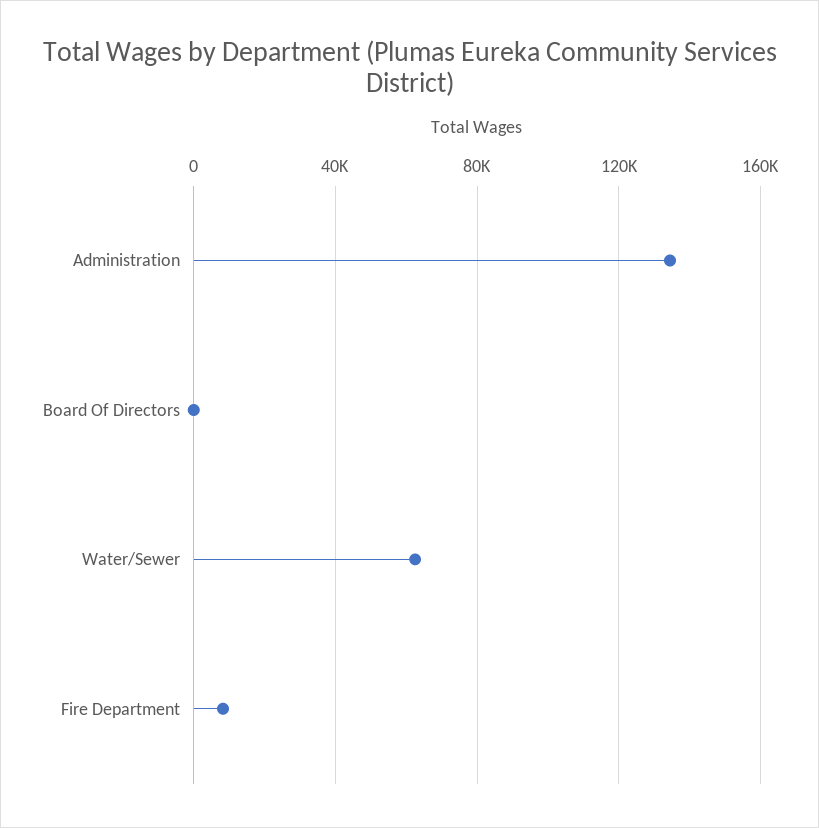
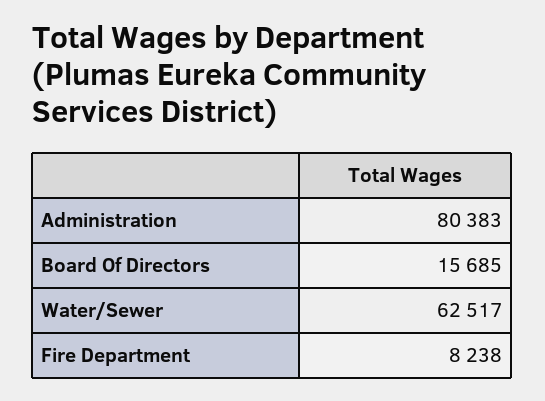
  {
-   "Administration": 135000,
+   "Administration": 80383,
-   "Board Of Directors": 0,
+   "Board Of Directors": 15685,
    "Water/Sewer": 62517,
    "Fire Department": 8238
  }

